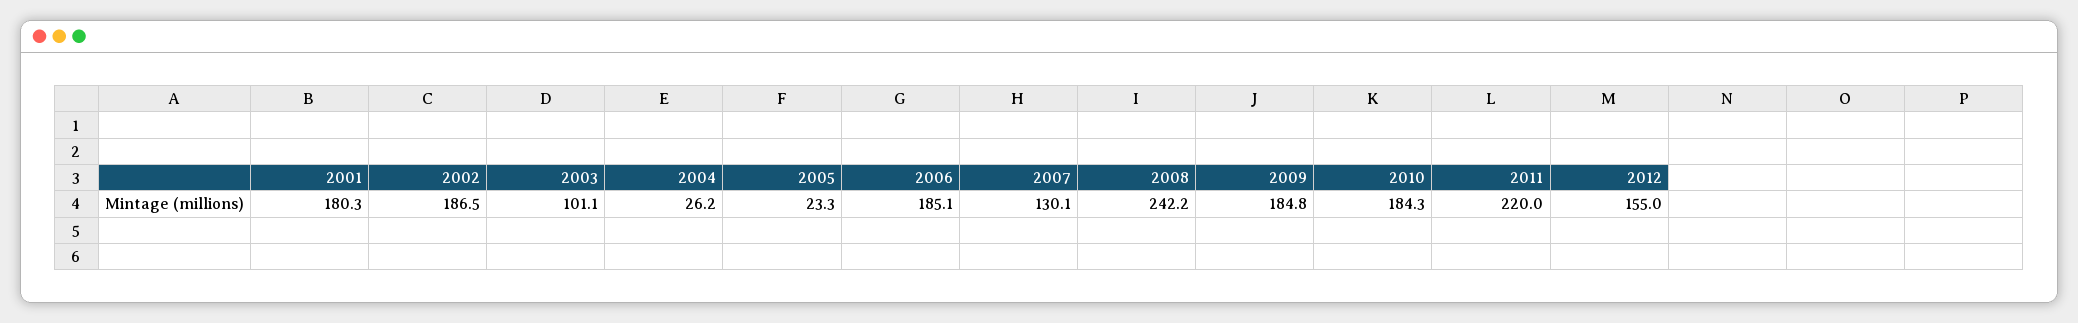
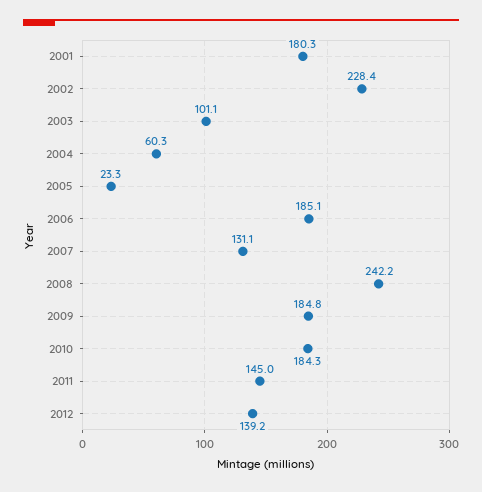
  {
    "2001": 180.3,
-   "2002": 186.5,
+   "2002": 228.4,
    "2003": 101.1,
-   "2004": 26.2,
+   "2004": 60.3,
    "2005": 23.3,
    "2006": 185.1,
-   "2007": 130.1,
+   "2007": 131.1,
    "2008": 242.2,
    "2009": 184.8,
    "2010": 184.3,
-   "2011": 220,
+   "2011": 145,
-   "2012": 155
+   "2012": 139.2
  }

